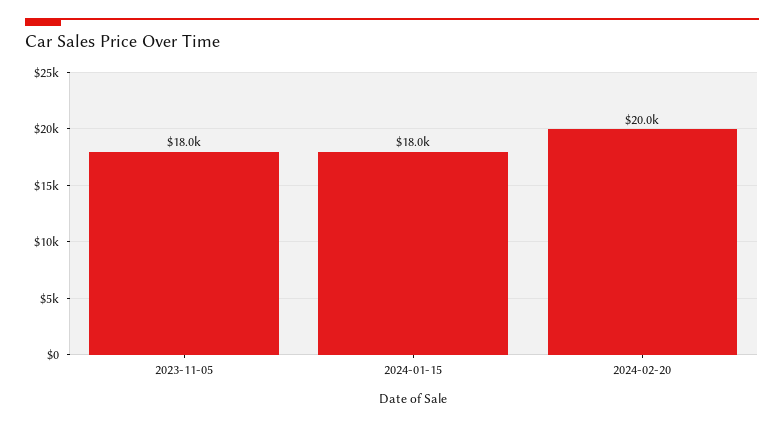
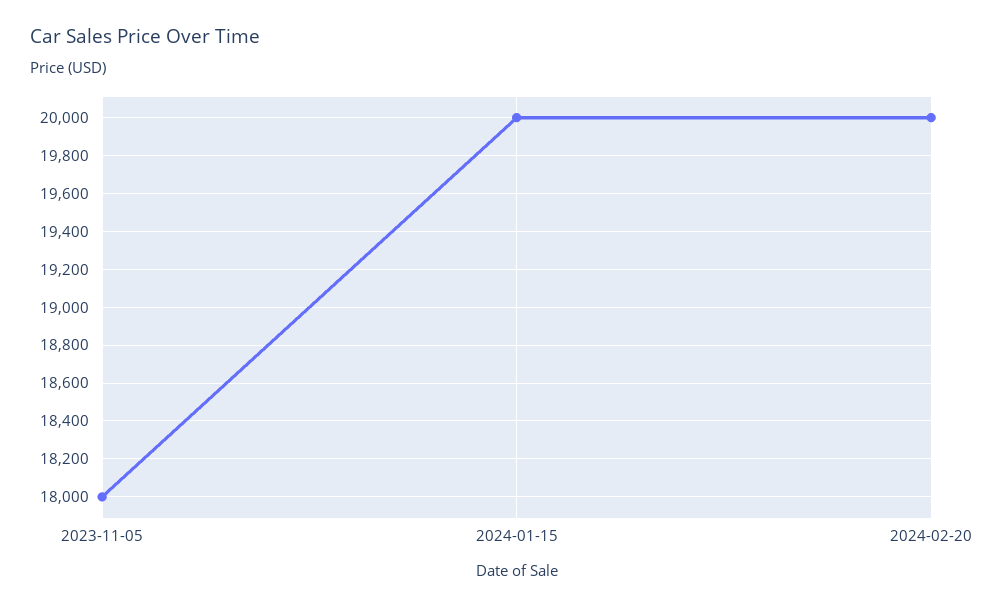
  {
    "2023-11-05": 18000,
-   "2024-01-15": 18000,
+   "2024-01-15": 20000,
    "2024-02-20": 20000
  }

